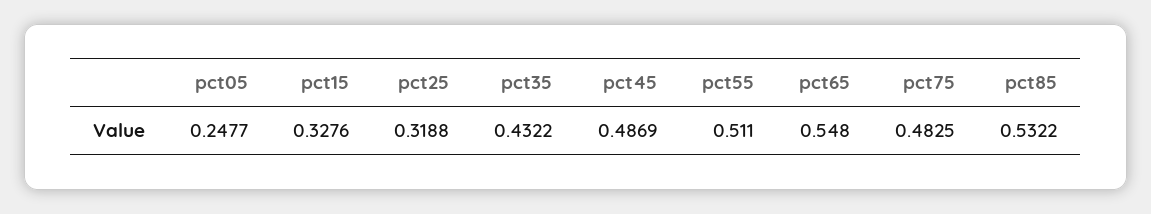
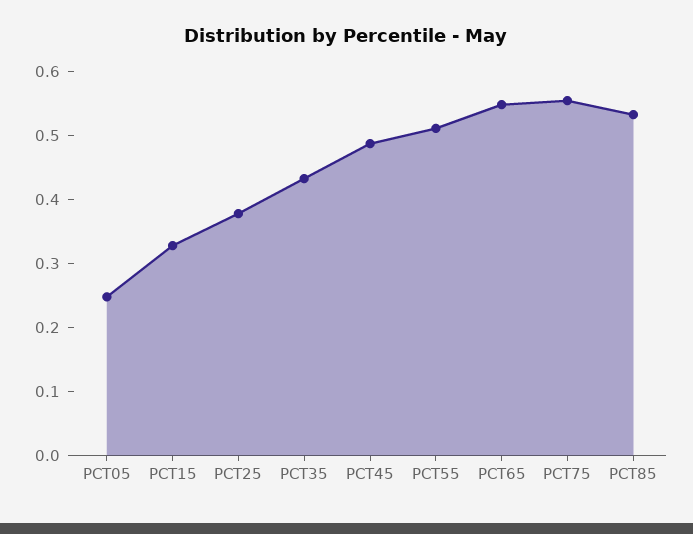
  {
    "pct05": 0.2477,
    "pct15": 0.3276,
-   "pct25": 0.3188,
+   "pct25": 0.38,
    "pct35": 0.4322,
    "pct45": 0.4869,
    "pct55": 0.511,
    "pct65": 0.548,
-   "pct75": 0.4825,
+   "pct75": 0.56,
    "pct85": 0.5322
  }

